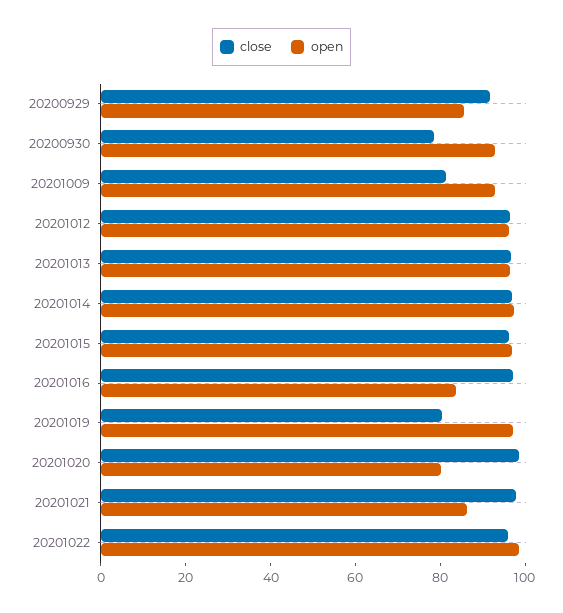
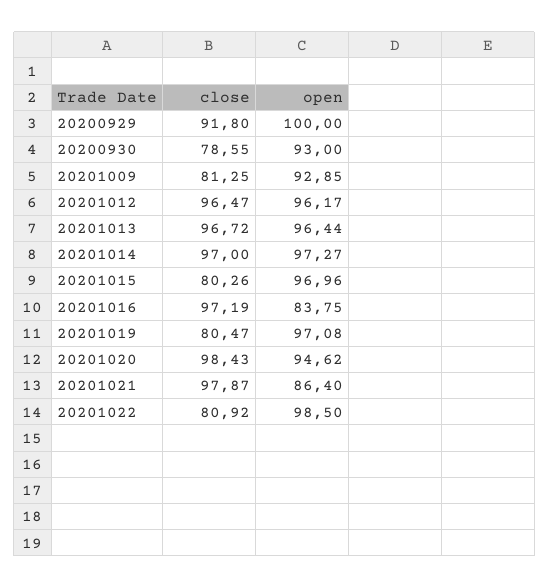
  {
    "close": {
      "20200929": 91.8,
      "20200930": 78.55,
      "20201009": 81.25,
      "20201012": 96.47,
      "20201013": 96.72,
      "20201014": 97,
-     "20201015": 95,
+     "20201015": 80.26,
      "20201016": 97.19,
      "20201019": 80.47,
      "20201020": 98.43,
      "20201021": 97.87,
-     "20201022": 95
+     "20201022": 80.92
    },
    "open": {
-     "20200929": 85,
+     "20200929": 100,
      "20200930": 93,
      "20201009": 92.85,
      "20201012": 96.17,
      "20201013": 96.44,
      "20201014": 97.27,
      "20201015": 96.96,
      "20201016": 83.75,
      "20201019": 97.08,
-     "20201020": 80,
+     "20201020": 94.62,
      "20201021": 86.4,
      "20201022": 98.5
    }
  }

